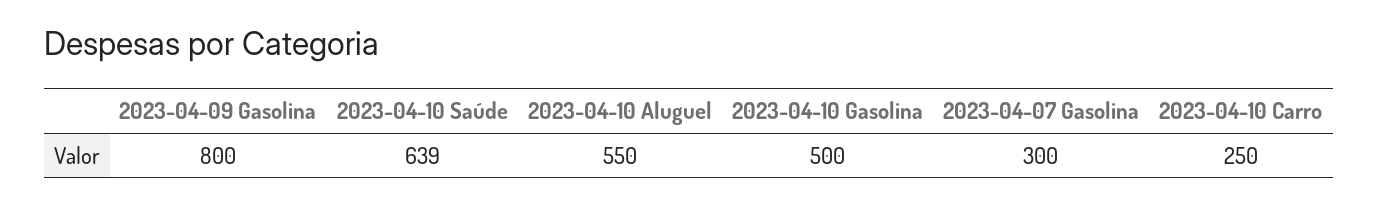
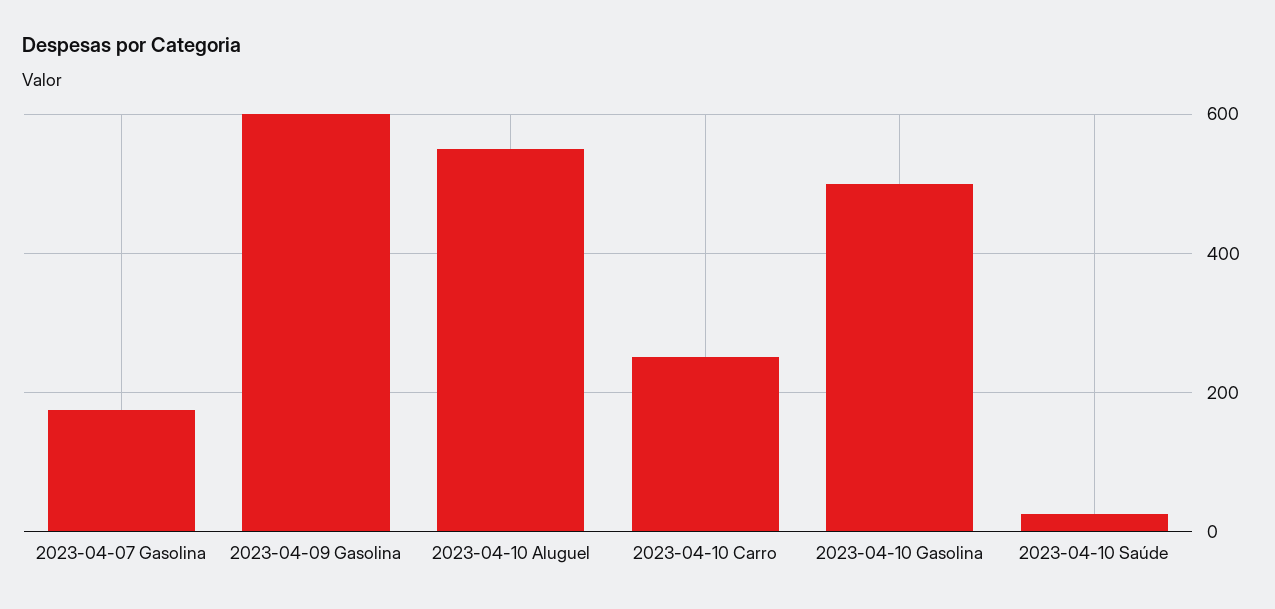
  {
-   "2023-04-09 Gasolina": 800,
+   "2023-04-09 Gasolina": 600,
-   "2023-04-10 Saúde": 639,
+   "2023-04-10 Saúde": 20,
    "2023-04-10 Aluguel": 550,
    "2023-04-10 Gasolina": 500,
-   "2023-04-07 Gasolina": 300,
+   "2023-04-07 Gasolina": 180,
    "2023-04-10 Carro": 250
  }

